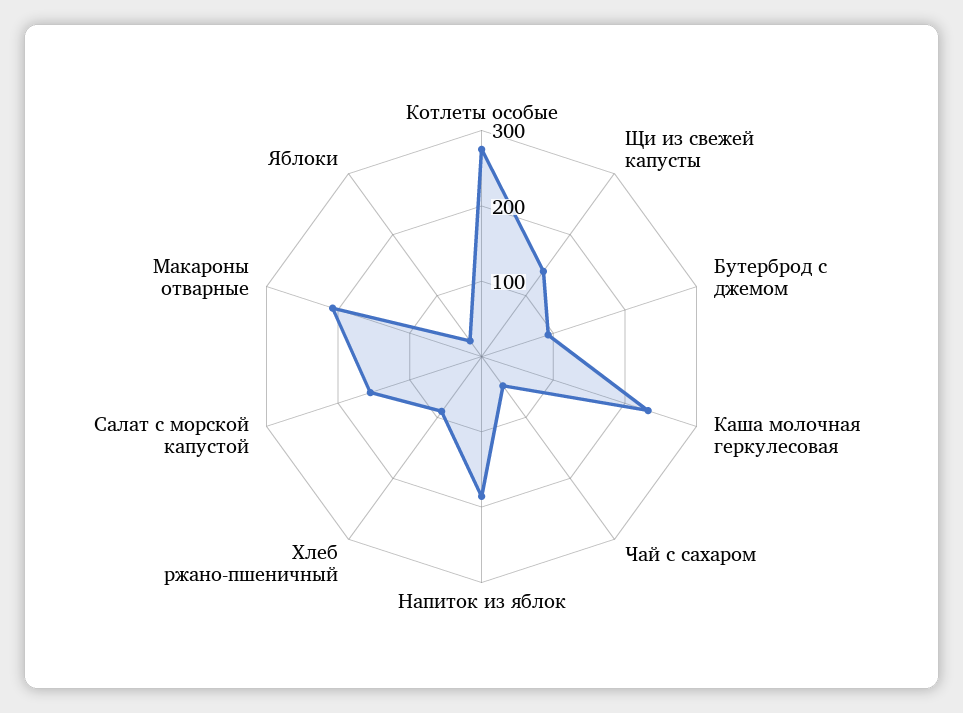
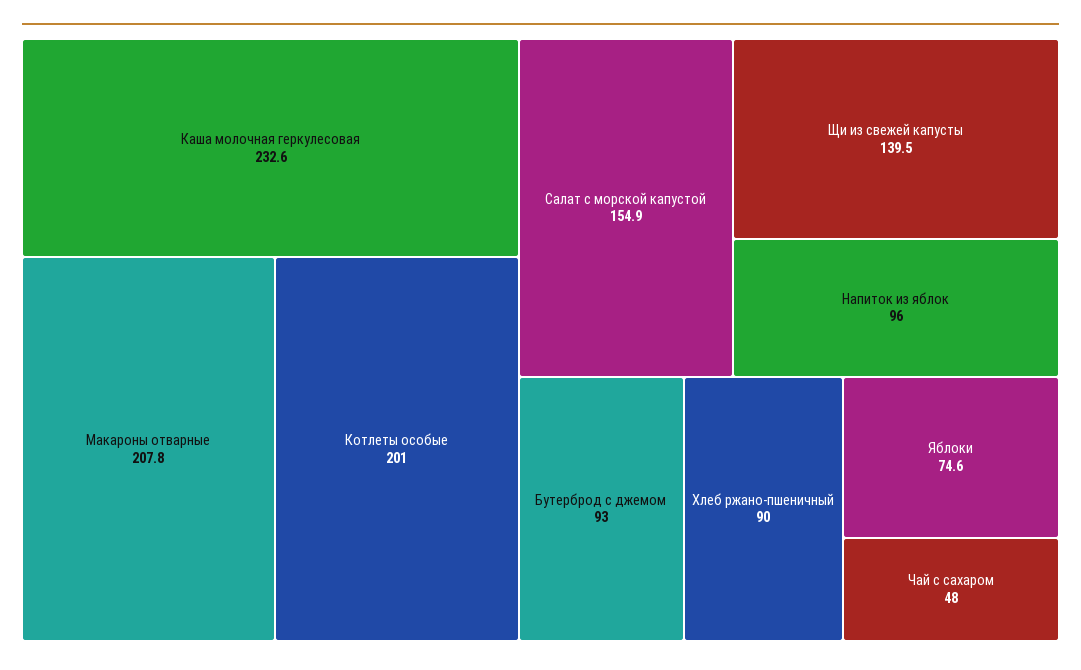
  {
-   "Котлеты особые": 280,
+   "Котлеты особые": 201,
    "Щи из свежей капусты": 139.5,
    "Бутерброд с джемом": 93,
    "Каша молочная геркулесовая": 232.6,
    "Чай с сахаром": 48,
-   "Напиток из яблок": 180,
+   "Напиток из яблок": 96,
    "Хлеб ржано-пшеничный": 90,
    "Салат с морской капустой": 154.9,
    "Макароны отварные": 207.8,
-   "Яблоки": 20
+   "Яблоки": 74.6
  }

